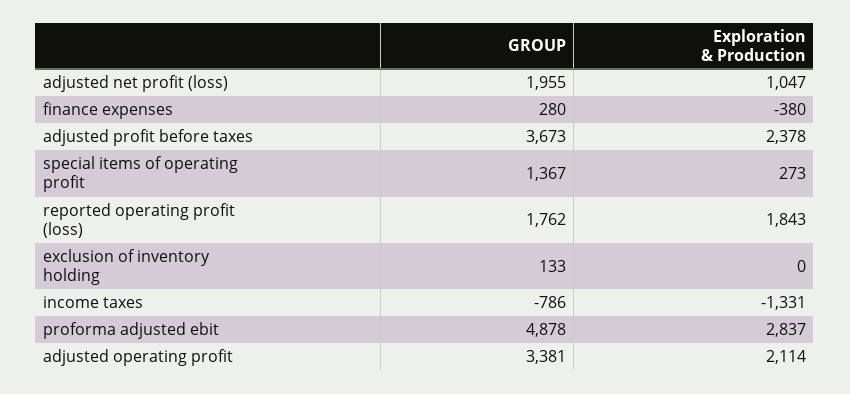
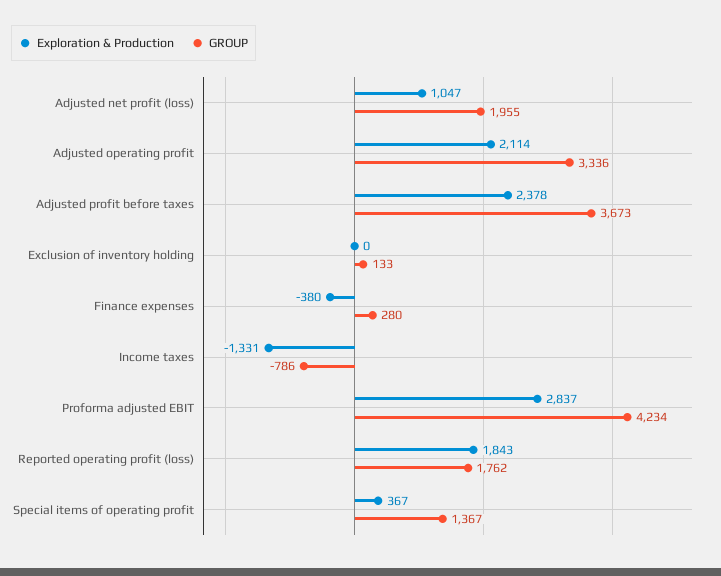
  {
    "GROUP": {
      "adjusted net profit (loss)": 1955,
      "finance expenses": 280,
      "adjusted profit before taxes": 3673,
      "special items of operating profit": 1367,
      "reported operating profit (loss)": 1762,
      "exclusion of inventory holding": 133,
      "income taxes": -786,
-     "proforma adjusted ebit": 4878,
+     "proforma adjusted ebit": 4234,
-     "adjusted operating profit": 3381
+     "adjusted operating profit": 3336
    },
    "Exploration & Production": {
      "adjusted net profit (loss)": 1047,
      "finance expenses": -380,
      "adjusted profit before taxes": 2378,
-     "special items of operating profit": 273,
+     "special items of operating profit": 367,
      "reported operating profit (loss)": 1843,
      "exclusion of inventory holding": 0,
      "income taxes": -1331,
      "proforma adjusted ebit": 2837,
      "adjusted operating profit": 2114
    }
  }

